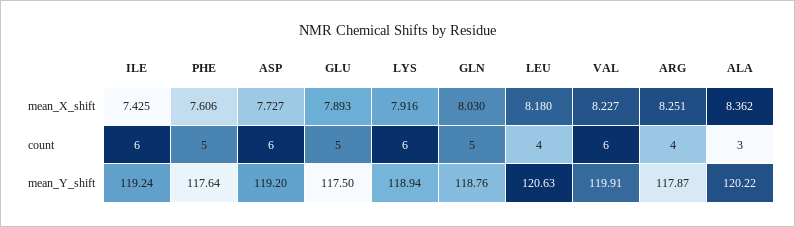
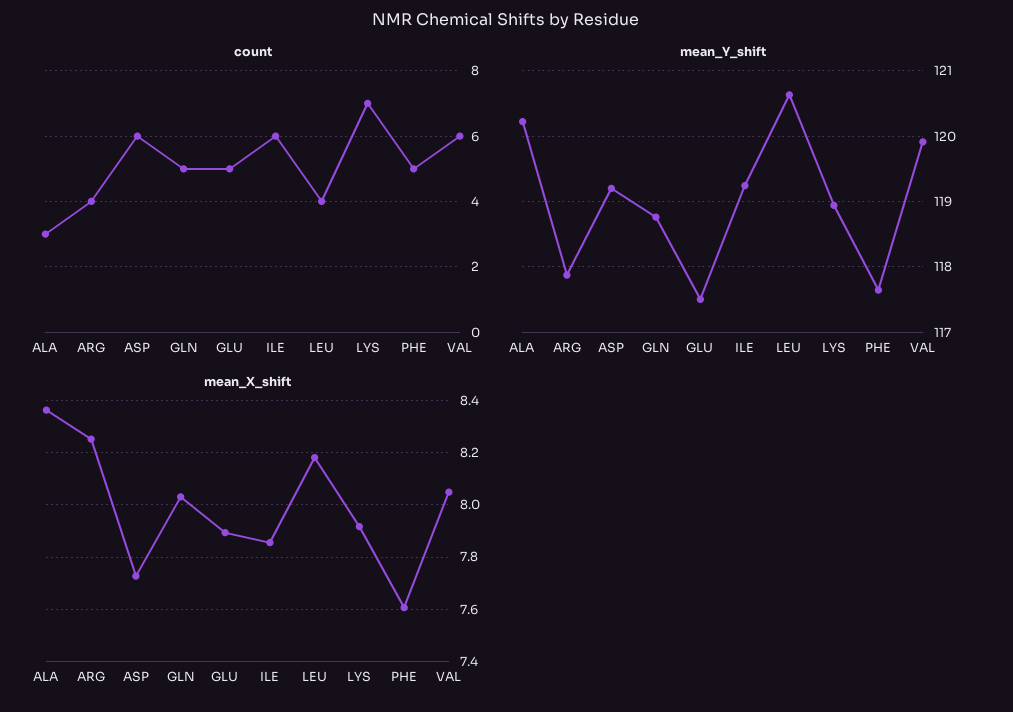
  {
    "mean_X_shift": {
-     "ILE": 7.425,
+     "ILE": 7.85,
      "PHE": 7.606,
      "ASP": 7.727,
      "GLU": 7.893,
      "LYS": 7.916,
      "GLN": 8.03,
      "LEU": 8.18,
-     "VAL": 8.227,
+     "VAL": 8.05,
      "ARG": 8.251,
      "ALA": 8.362
    },
    "count": {
      "ILE": 6,
      "PHE": 5,
      "ASP": 6,
      "GLU": 5,
-     "LYS": 6,
+     "LYS": 7,
      "GLN": 5,
      "LEU": 4,
      "VAL": 6,
      "ARG": 4,
      "ALA": 3
    },
    "mean_Y_shift": {
      "ILE": 119.24,
      "PHE": 117.64,
      "ASP": 119.2,
      "GLU": 117.5,
      "LYS": 118.94,
      "GLN": 118.76,
      "LEU": 120.63,
      "VAL": 119.91,
      "ARG": 117.87,
      "ALA": 120.22
    }
  }

